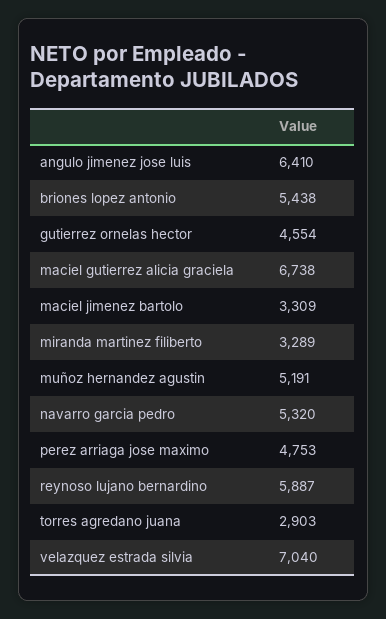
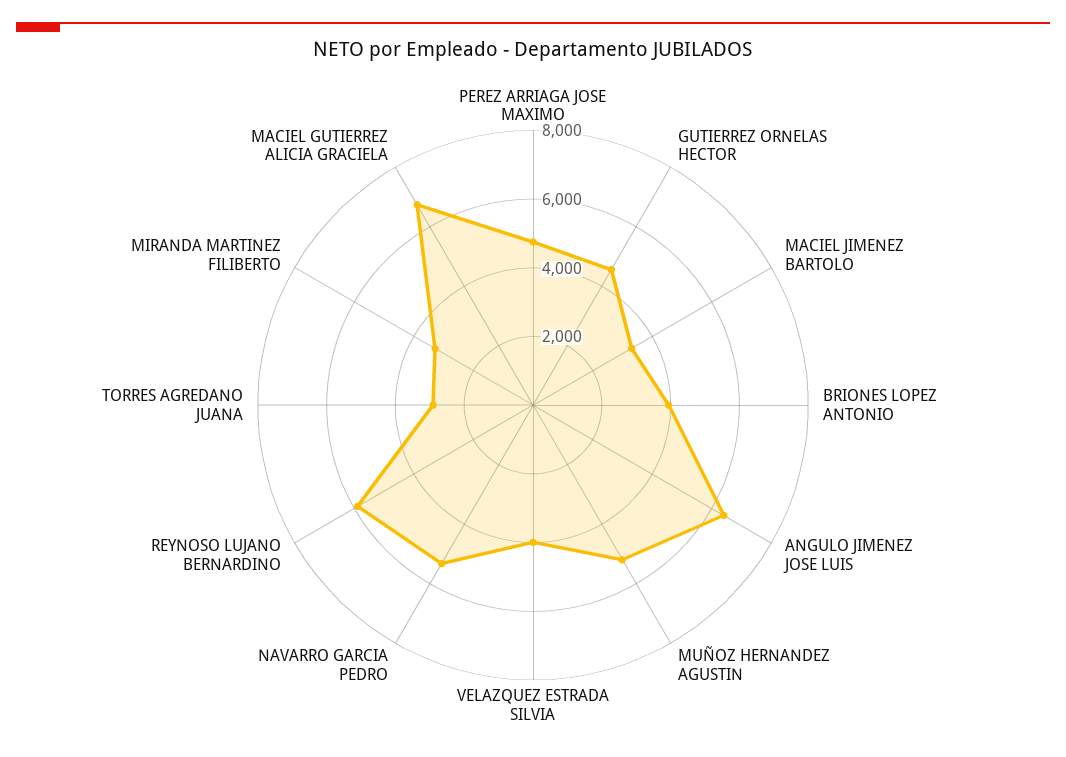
  {
    "angulo jimenez jose luis": 6410,
-   "briones lopez antonio": 5438,
+   "briones lopez antonio": 4000,
    "gutierrez ornelas hector": 4554,
    "maciel gutierrez alicia graciela": 6738,
    "maciel jimenez bartolo": 3309,
    "miranda martinez filiberto": 3289,
    "muñoz hernandez agustin": 5191,
    "navarro garcia pedro": 5320,
    "perez arriaga jose maximo": 4753,
    "reynoso lujano bernardino": 5887,
    "torres agredano juana": 2903,
-   "velazquez estrada silvia": 7040
+   "velazquez estrada silvia": 4000
  }

